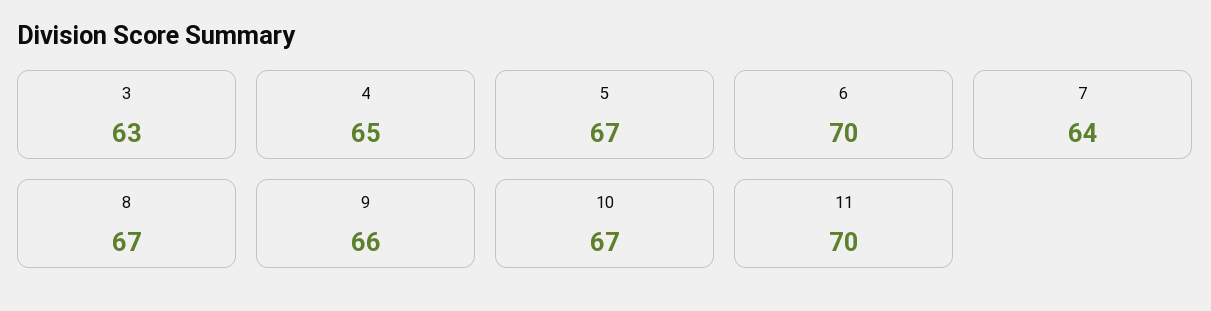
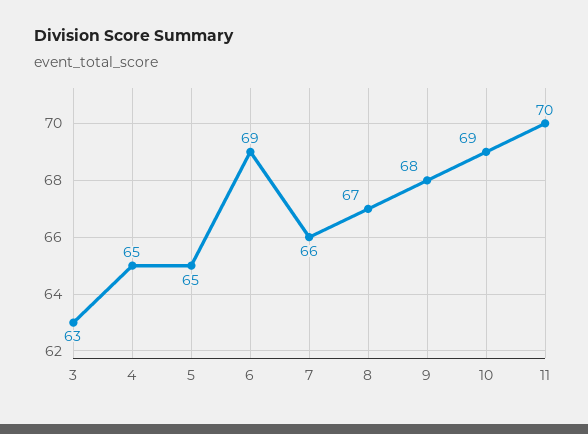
  {
    "3": 63,
    "4": 65,
-   "5": 67,
+   "5": 65,
-   "6": 70,
+   "6": 69,
-   "7": 64,
+   "7": 66,
    "8": 67,
-   "9": 66,
+   "9": 68,
-   "10": 67,
+   "10": 69,
    "11": 70
  }

